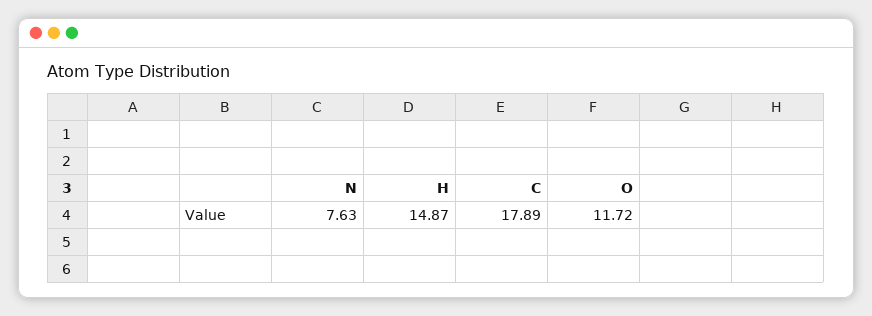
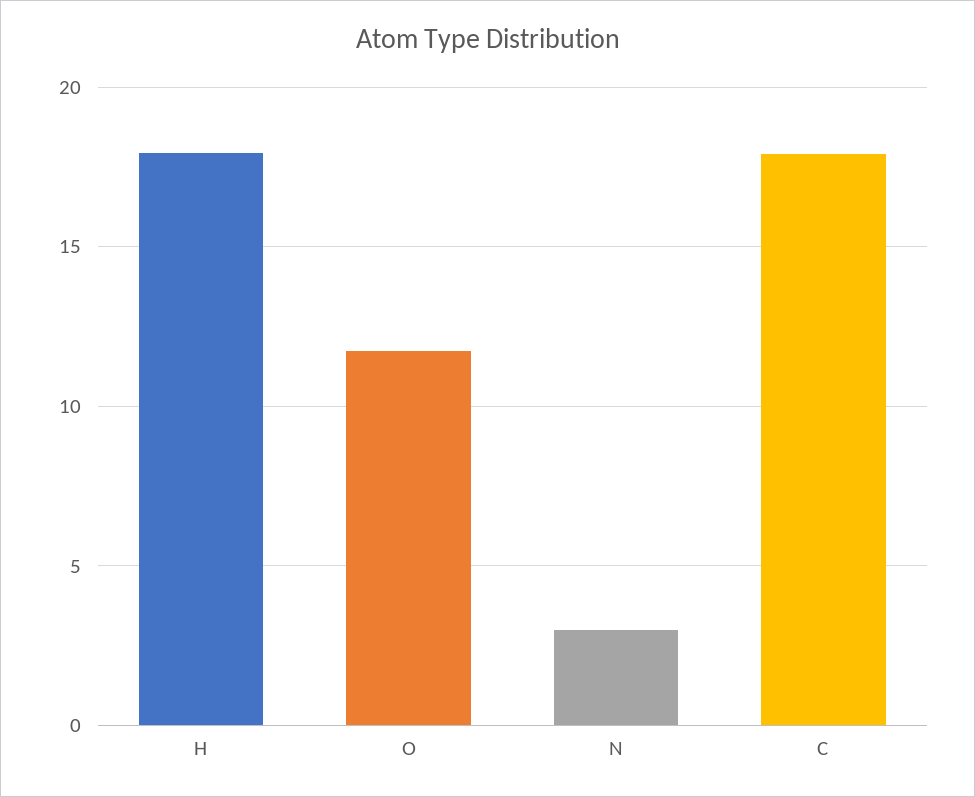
  {
-   "N": 7.63,
+   "N": 3,
-   "H": 14.87,
+   "H": 18,
    "C": 17.89,
    "O": 11.72
  }

